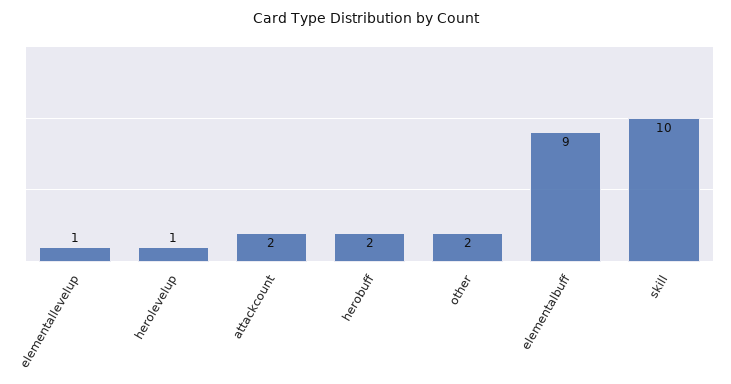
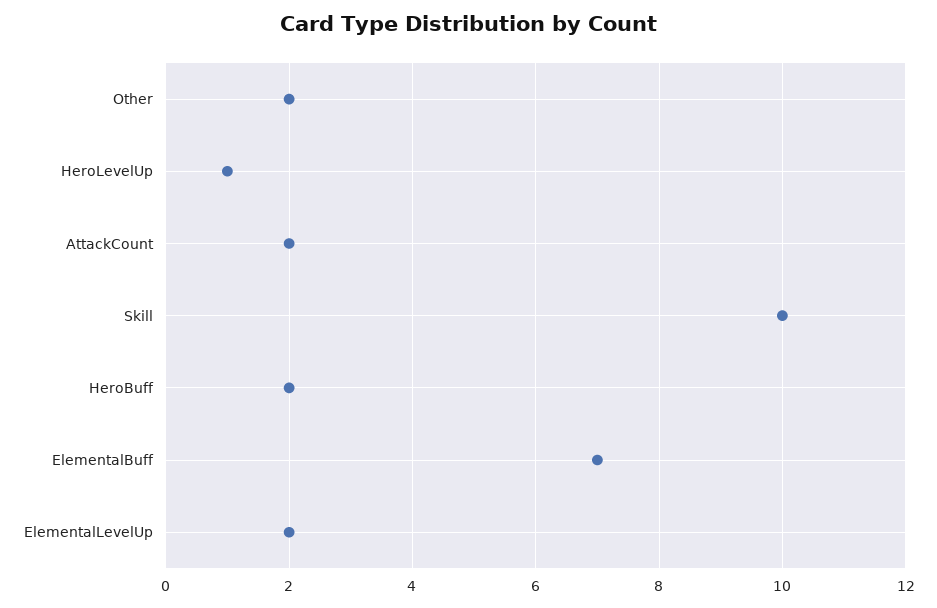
  {
-   "elementallevelup": 1,
+   "elementallevelup": 2,
    "herolevelup": 1,
    "attackcount": 2,
    "herobuff": 2,
    "other": 2,
-   "elementalbuff": 9,
+   "elementalbuff": 7,
    "skill": 10
  }

